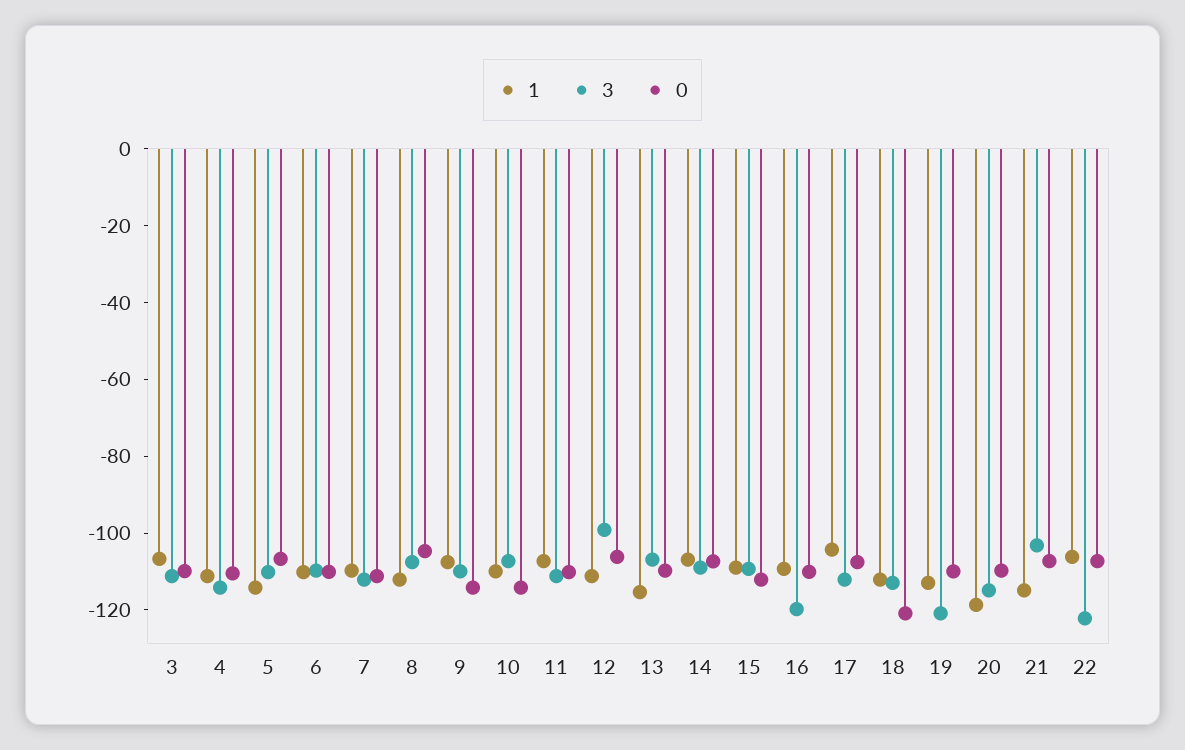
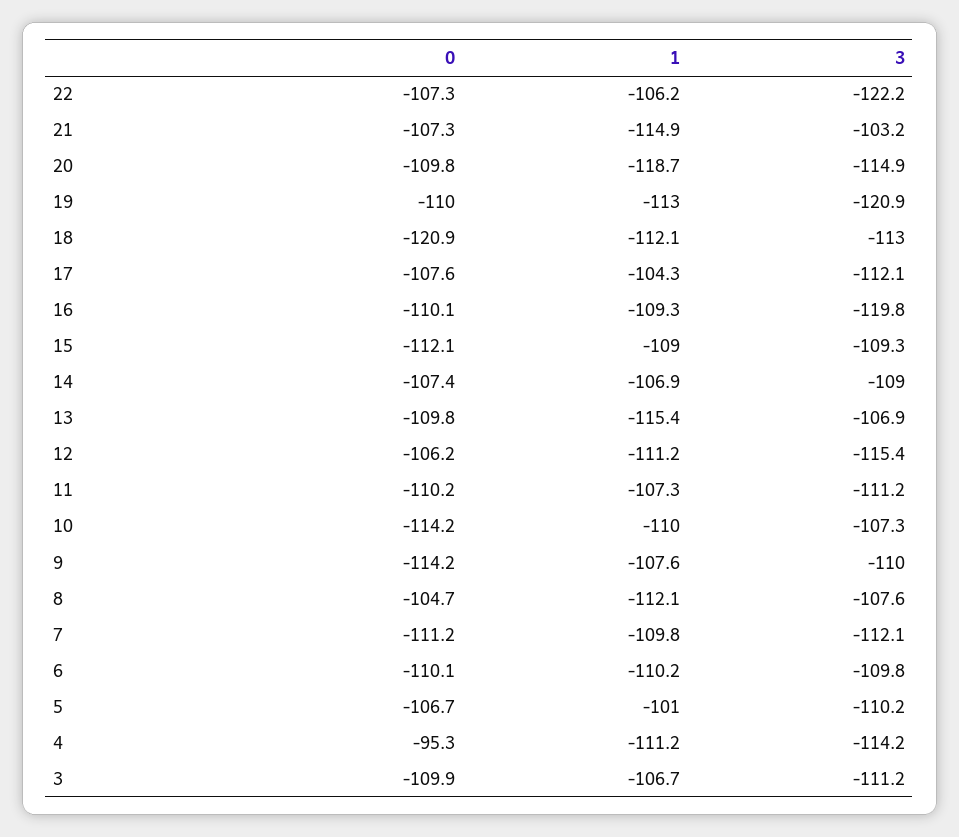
  {
    "1": {
      "3": -106.7,
      "4": -111.2,
-     "5": -115,
+     "5": -101,
      "6": -110.2,
      "7": -109.8,
      "8": -112.1,
      "9": -107.6,
      "10": -110,
      "11": -107.3,
      "12": -111.2,
      "13": -115.4,
      "14": -106.9,
      "15": -109,
      "16": -109.3,
      "17": -104.3,
      "18": -112.1,
      "19": -113,
      "20": -118.7,
      "21": -114.9,
      "22": -106.2
    },
    "3": {
      "3": -111.2,
      "4": -114.2,
      "5": -110.2,
      "6": -109.8,
      "7": -112.1,
      "8": -107.6,
      "9": -110,
      "10": -107.3,
      "11": -111.2,
-     "12": -100,
+     "12": -115.4,
      "13": -106.9,
      "14": -109,
      "15": -109.3,
      "16": -119.8,
      "17": -112.1,
      "18": -113,
      "19": -120.9,
      "20": -114.9,
      "21": -103.2,
      "22": -122.2
    },
    "0": {
      "3": -109.9,
-     "4": -110,
+     "4": -95.3,
      "5": -106.7,
      "6": -110.1,
      "7": -111.2,
      "8": -104.7,
      "9": -114.2,
      "10": -114.2,
      "11": -110.2,
      "12": -106.2,
      "13": -109.8,
      "14": -107.4,
      "15": -112.1,
      "16": -110.1,
      "17": -107.6,
      "18": -120.9,
      "19": -110,
      "20": -109.8,
      "21": -107.3,
      "22": -107.3
    }
  }

